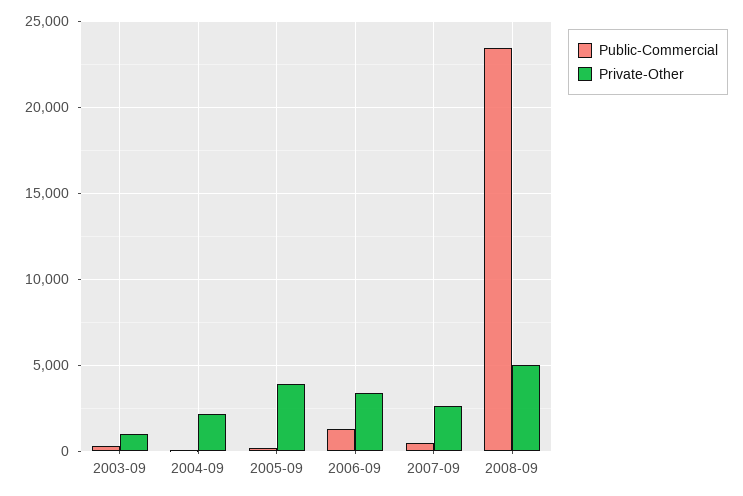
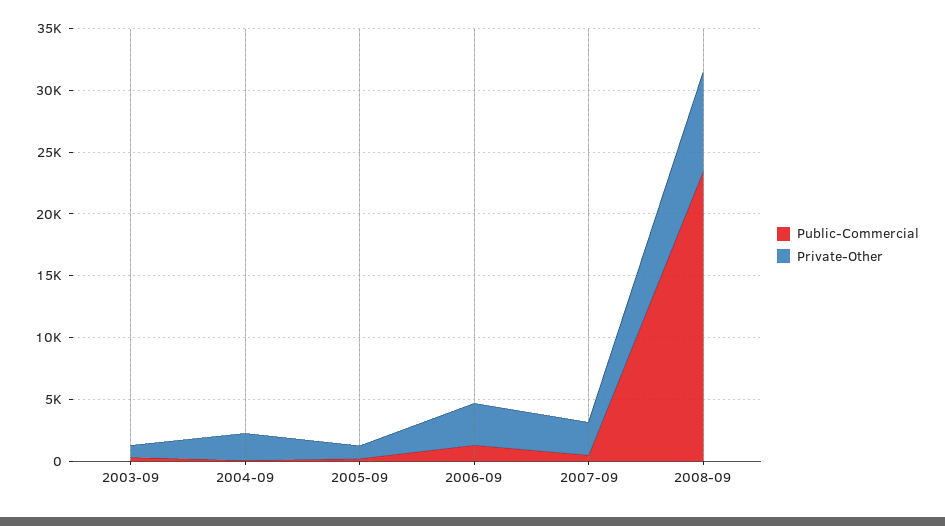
  {
    "Public-Commercial": {
      "2003-09": 500,
      "2004-09": 0,
      "2005-09": 0,
      "2006-09": 1500,
      "2007-09": 500,
      "2008-09": 23500
    },
    "Private-Other": {
      "2003-09": 1000,
      "2004-09": 2000,
-     "2005-09": 4000,
+     "2005-09": 1000,
      "2006-09": 3500,
      "2007-09": 2500,
-     "2008-09": 5000
+     "2008-09": 8000
    }
  }

